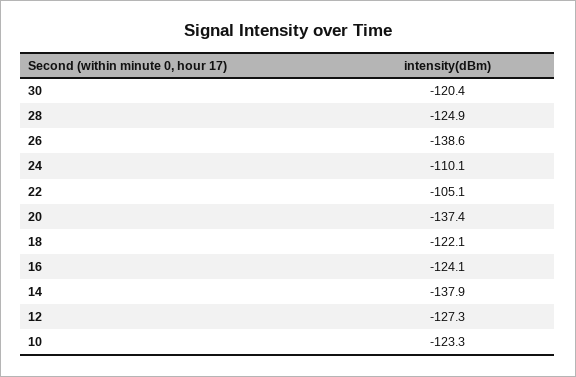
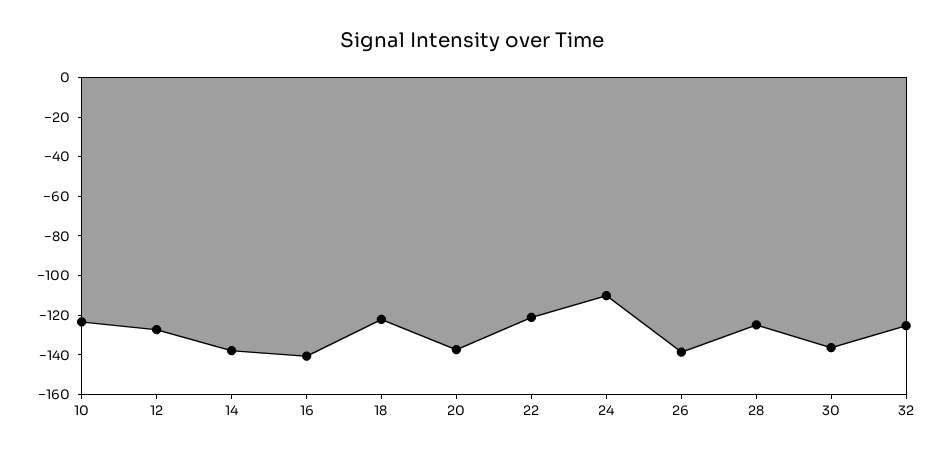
  {
-   "30": -120.4,
+   "30": -135,
    "28": -124.9,
    "26": -138.6,
    "24": -110.1,
-   "22": -105.1,
+   "22": -120,
    "20": -137.4,
    "18": -122.1,
-   "16": -124.1,
+   "16": -140,
    "14": -137.9,
    "12": -127.3,
-   "10": -123.3
+   "10": -123.3,
+   "32": -125
  }

